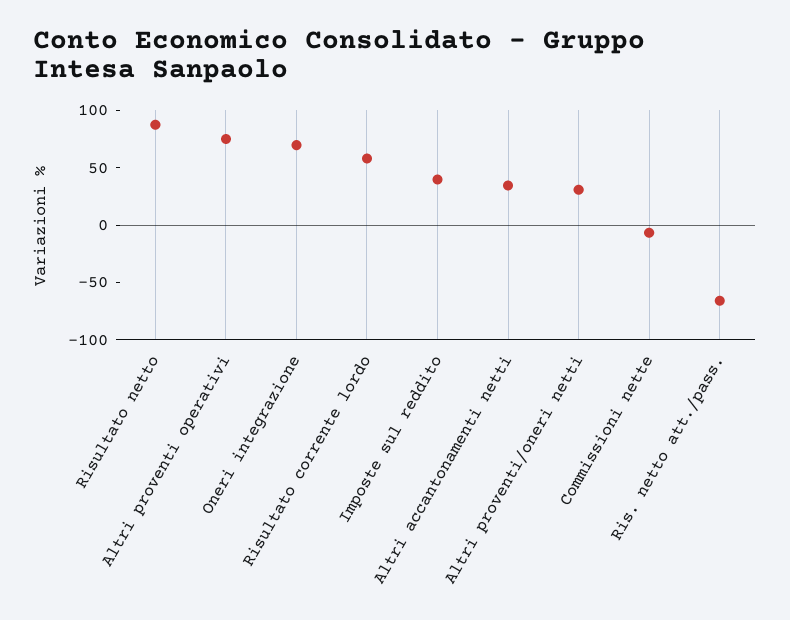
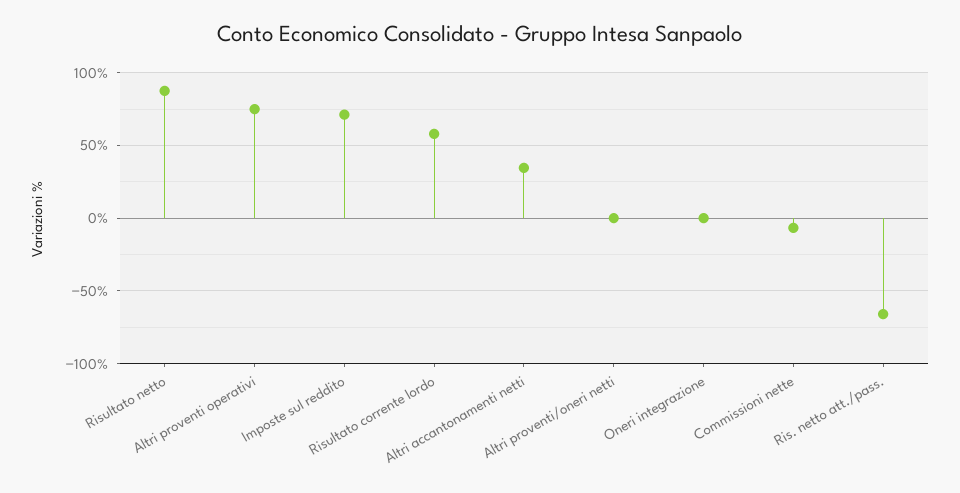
  {
    "Risultato netto": 90,
    "Altri proventi operativi": 75,
-   "Oneri integrazione": 70,
+   "Oneri integrazione": 0,
    "Risultato corrente lordo": 60,
-   "Imposte sul reddito": 40,
+   "Imposte sul reddito": 70,
    "Altri accantonamenti netti": 35,
-   "Altri proventi/oneri netti": 30,
+   "Altri proventi/oneri netti": 0,
    "Commissioni nette": -5,
    "Ris. netto att./pass.": -65
  }

